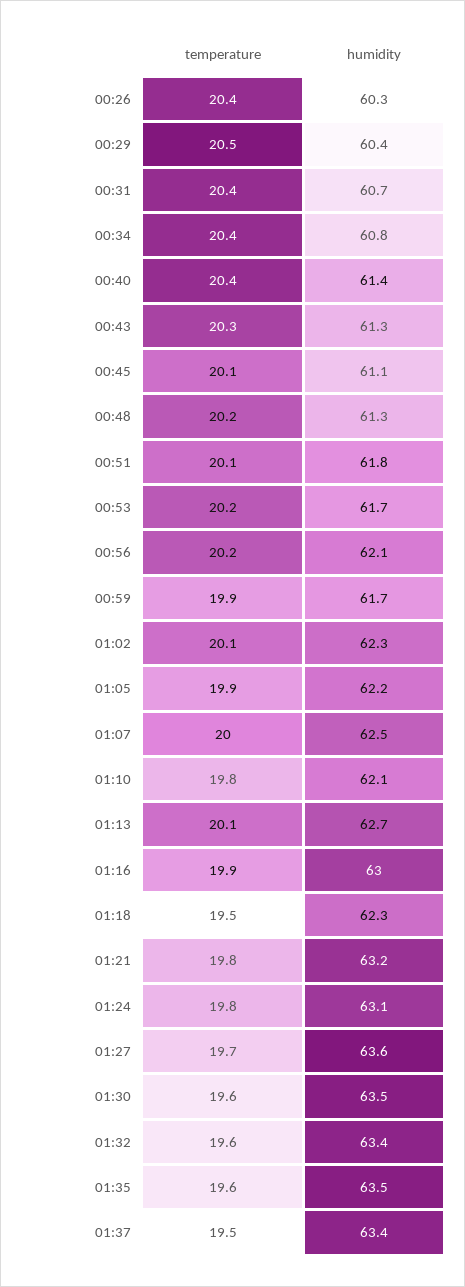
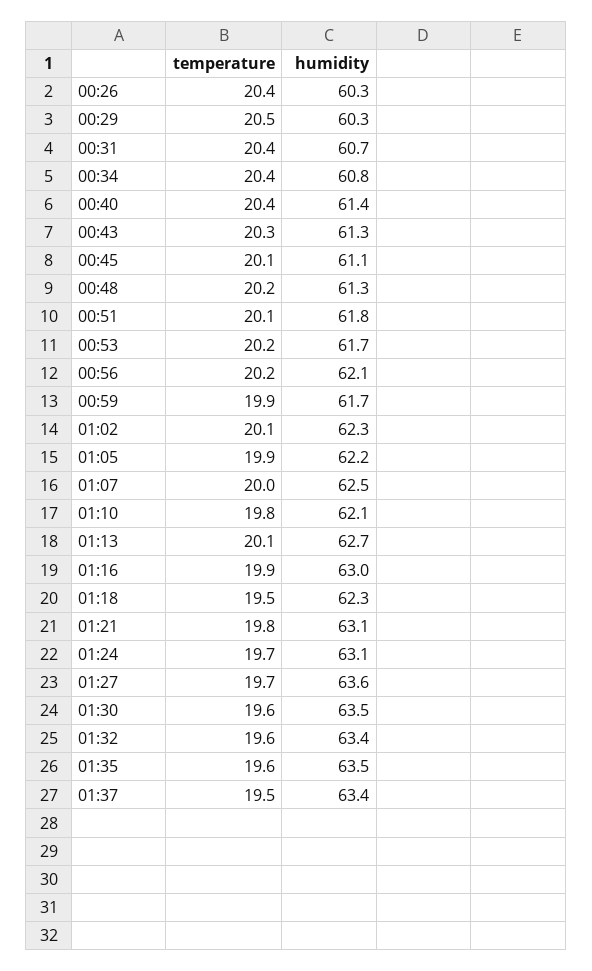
  {
    "temperature": {
      "00:26": 20.4,
      "00:29": 20.5,
      "00:31": 20.4,
      "00:34": 20.4,
      "00:40": 20.4,
      "00:43": 20.3,
      "00:45": 20.1,
      "00:48": 20.2,
      "00:51": 20.1,
      "00:53": 20.2,
      "00:56": 20.2,
      "00:59": 19.9,
      "01:02": 20.1,
      "01:05": 19.9,
      "01:07": 20,
      "01:10": 19.8,
      "01:13": 20.1,
      "01:16": 19.9,
      "01:18": 19.5,
      "01:21": 19.8,
-     "01:24": 19.8,
+     "01:24": 19.7,
      "01:27": 19.7,
      "01:30": 19.6,
      "01:32": 19.6,
      "01:35": 19.6,
      "01:37": 19.5
    },
    "humidity": {
      "00:26": 60.3,
-     "00:29": 60.4,
+     "00:29": 60.3,
      "00:31": 60.7,
      "00:34": 60.8,
      "00:40": 61.4,
      "00:43": 61.3,
      "00:45": 61.1,
      "00:48": 61.3,
      "00:51": 61.8,
      "00:53": 61.7,
      "00:56": 62.1,
      "00:59": 61.7,
      "01:02": 62.3,
      "01:05": 62.2,
      "01:07": 62.5,
      "01:10": 62.1,
      "01:13": 62.7,
      "01:16": 63,
      "01:18": 62.3,
-     "01:21": 63.2,
+     "01:21": 63.1,
      "01:24": 63.1,
      "01:27": 63.6,
      "01:30": 63.5,
      "01:32": 63.4,
      "01:35": 63.5,
      "01:37": 63.4
    }
  }

